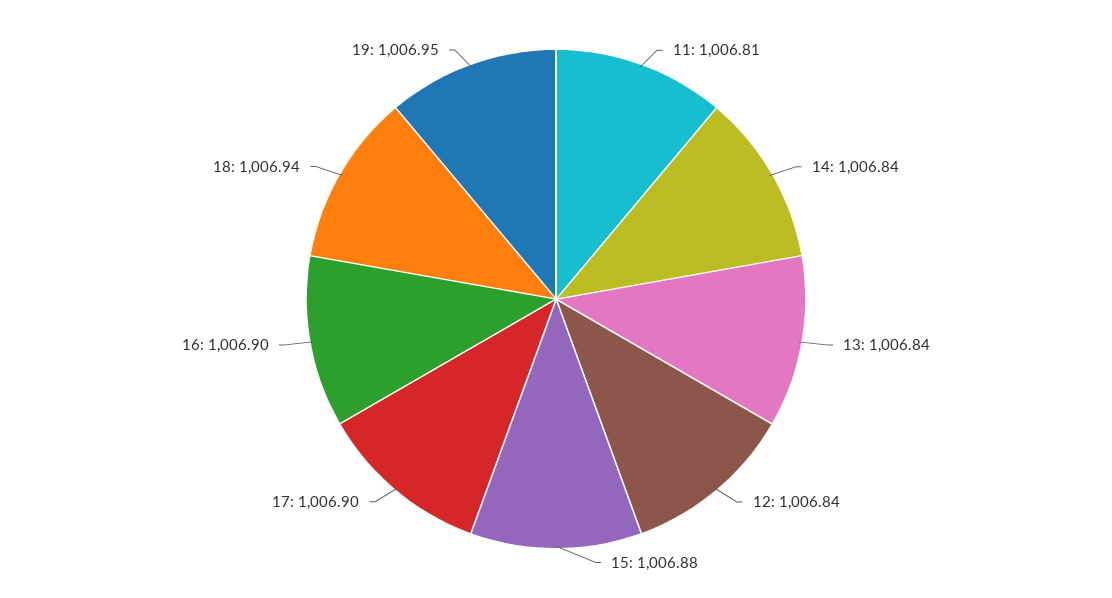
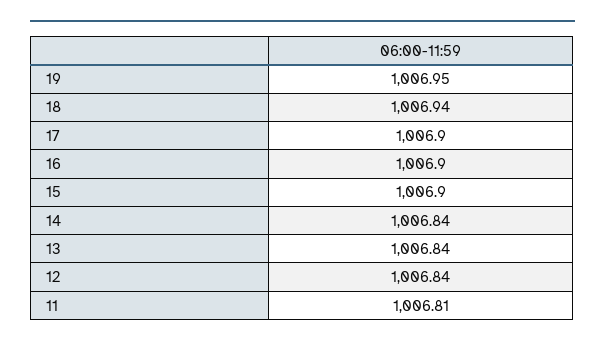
  {
    "11": 1006.81,
    "14": 1006.84,
    "13": 1006.84,
    "12": 1006.84,
-   "15": 1006.88,
+   "15": 1006.9,
    "17": 1006.9,
    "16": 1006.9,
    "18": 1006.94,
    "19": 1006.95
  }

